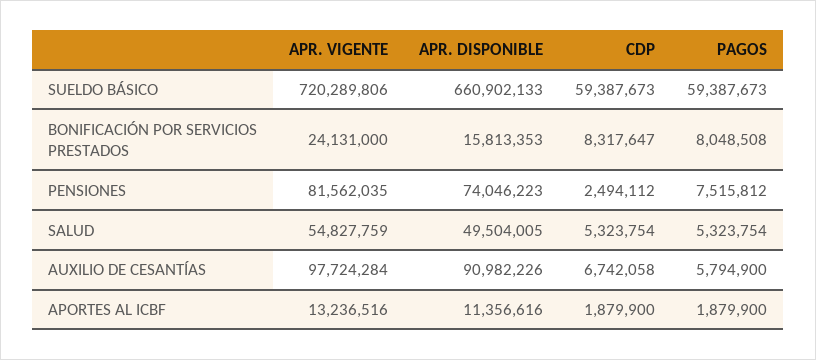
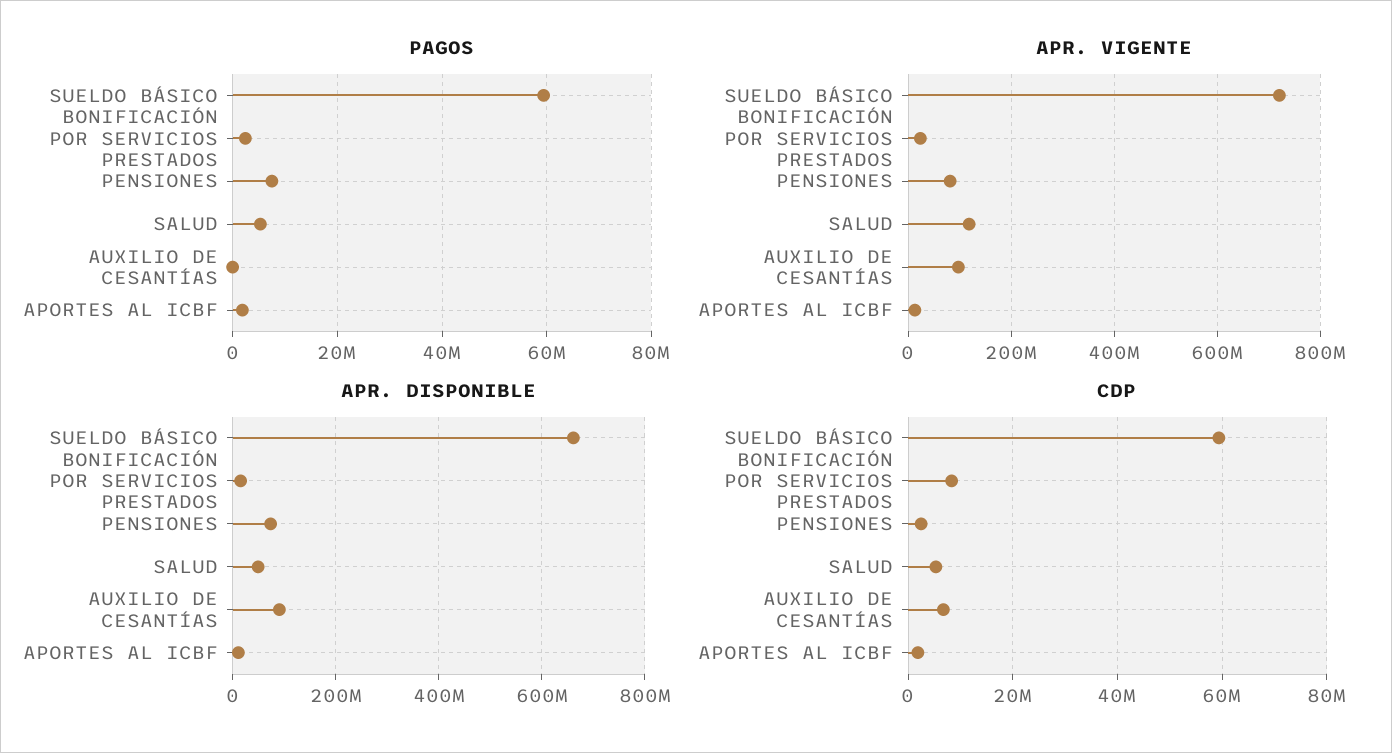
  {
    "APR. VIGENTE": {
      "SUELDO BÁSICO": 720289806,
      "BONIFICACIÓN POR SERVICIOS PRESTADOS": 24131000,
      "PENSIONES": 81562035,
-     "SALUD": 54827759,
+     "SALUD": 120000000,
      "AUXILIO DE CESANTÍAS": 97724284,
      "APORTES AL ICBF": 13236516
    },
    "APR. DISPONIBLE": {
      "SUELDO BÁSICO": 660902133,
      "BONIFICACIÓN POR SERVICIOS PRESTADOS": 15813353,
      "PENSIONES": 74046223,
      "SALUD": 49504005,
      "AUXILIO DE CESANTÍAS": 90982226,
      "APORTES AL ICBF": 11356616
    },
    "CDP": {
      "SUELDO BÁSICO": 59387673,
      "BONIFICACIÓN POR SERVICIOS PRESTADOS": 8317647,
      "PENSIONES": 2494112,
      "SALUD": 5323754,
      "AUXILIO DE CESANTÍAS": 6742058,
      "APORTES AL ICBF": 1879900
    },
    "PAGOS": {
      "SUELDO BÁSICO": 59387673,
-     "BONIFICACIÓN POR SERVICIOS PRESTADOS": 8048508,
+     "BONIFICACIÓN POR SERVICIOS PRESTADOS": 2000000,
      "PENSIONES": 7515812,
      "SALUD": 5323754,
-     "AUXILIO DE CESANTÍAS": 5794900,
+     "AUXILIO DE CESANTÍAS": 0,
      "APORTES AL ICBF": 1879900
    }
  }

